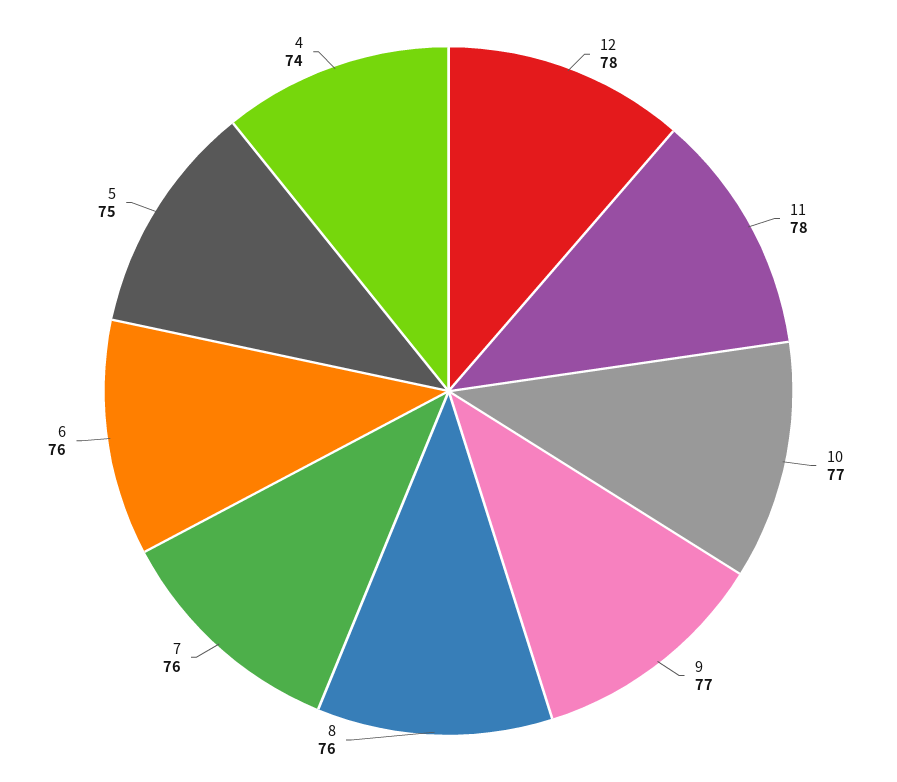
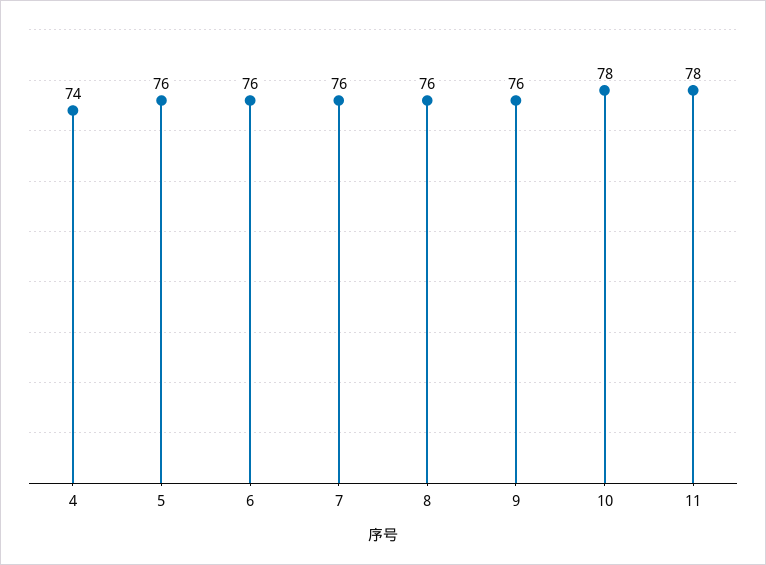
  {
-   "12": 78,
    "11": 78,
-   "10": 77,
+   "10": 78,
-   "9": 77,
+   "9": 76,
    "8": 76,
    "7": 76,
    "6": 76,
-   "5": 75,
+   "5": 76,
    "4": 74
  }

